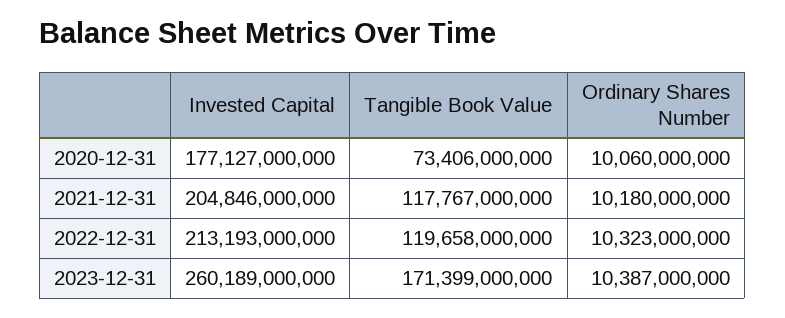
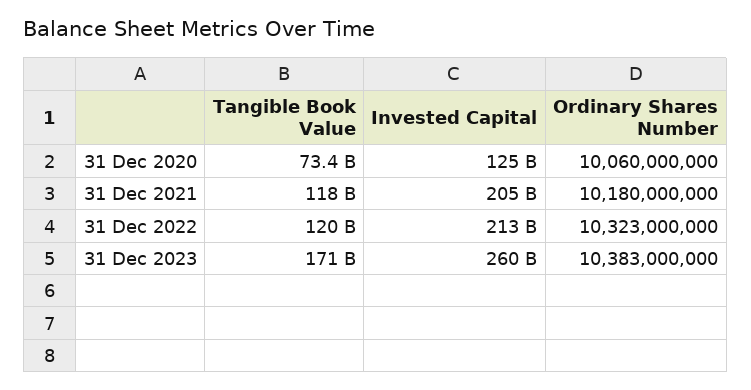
  {
    "Invested Capital": {
-     "2020-12-31": 177127000000,
+     "2020-12-31": 125000000000,
      "2021-12-31": 204846000000,
      "2022-12-31": 213193000000,
      "2023-12-31": 260189000000
    },
    "Tangible Book Value": {
      "2020-12-31": 73406000000,
      "2021-12-31": 117767000000,
      "2022-12-31": 119658000000,
      "2023-12-31": 171399000000
    },
    "Ordinary Shares Number": {
      "2020-12-31": 10060000000,
      "2021-12-31": 10180000000,
      "2022-12-31": 10323000000,
-     "2023-12-31": 10387000000
+     "2023-12-31": 10383000000
    }
  }

